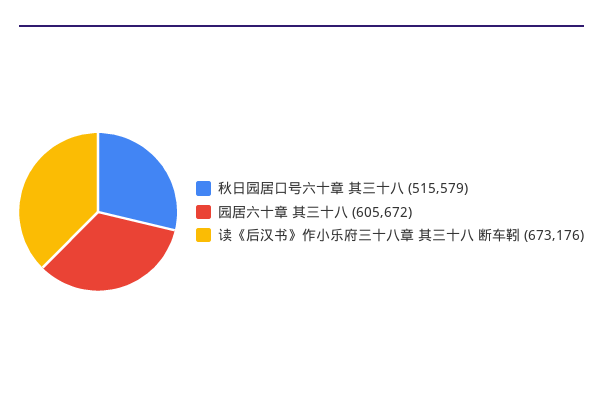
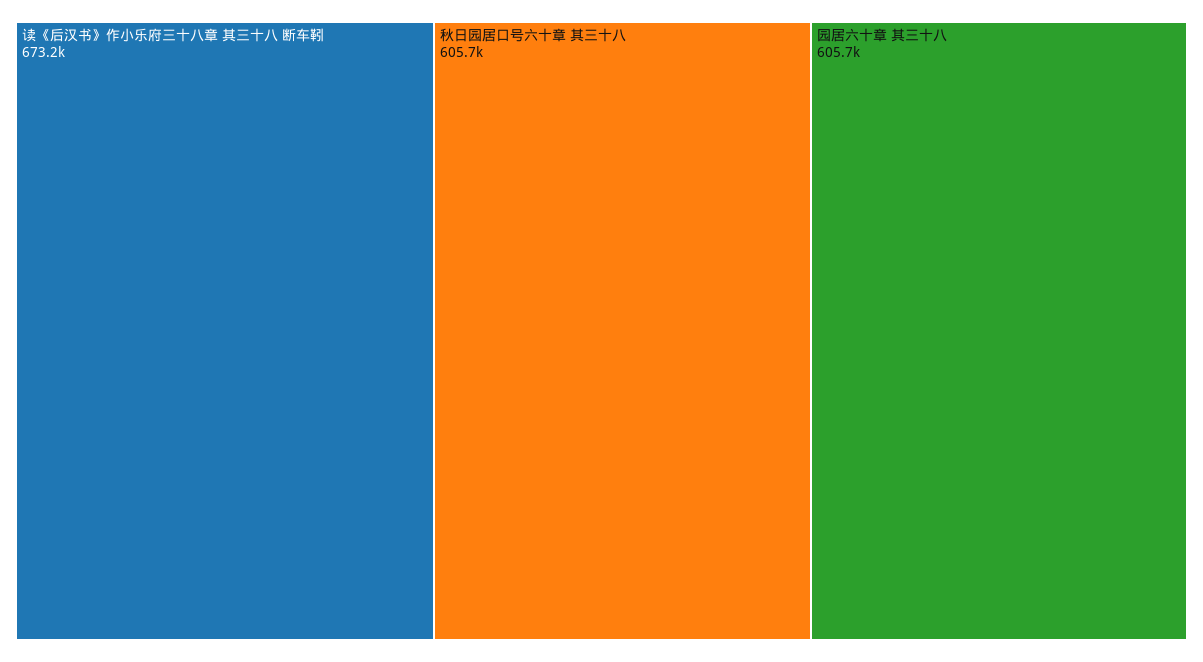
  {
-   "秋日园居口号六十章 其三十八": 515579,
+   "秋日园居口号六十章 其三十八": 605700,
    "园居六十章 其三十八": 605672,
    "读《后汉书》作小乐府三十八章 其三十八 断车靷": 673176
  }

